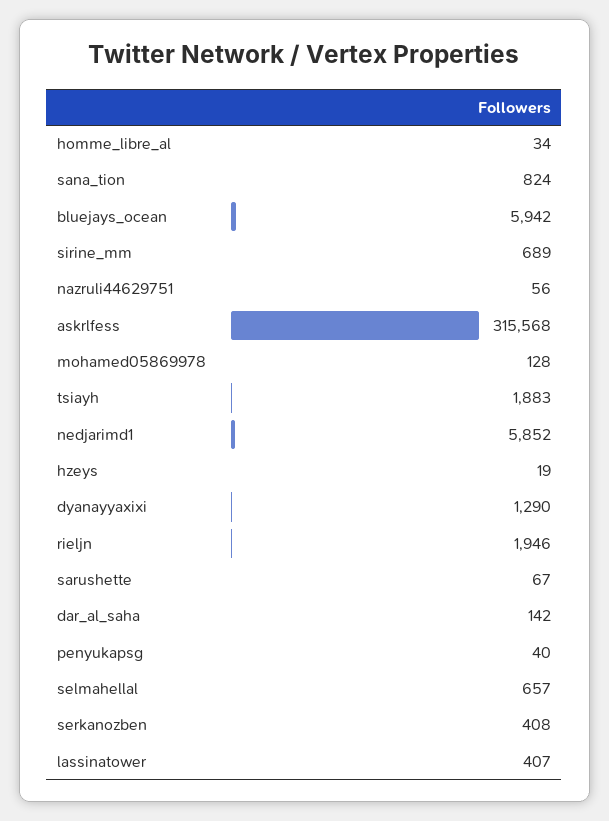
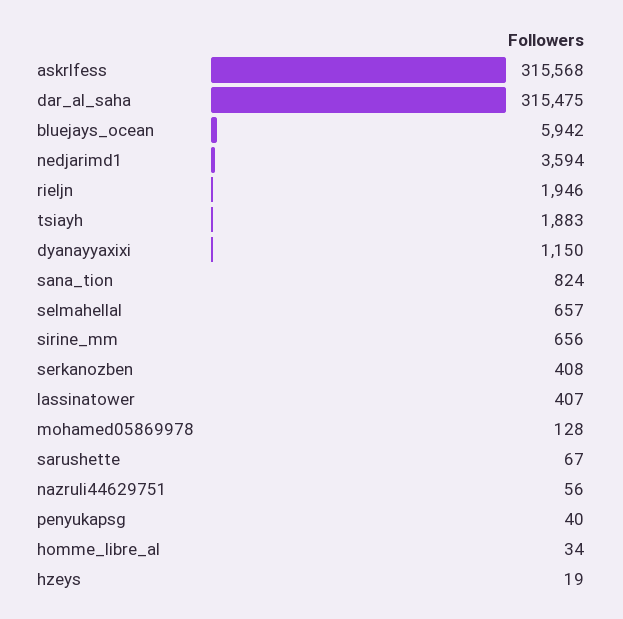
  {
    "homme_libre_al": 34,
    "sana_tion": 824,
    "bluejays_ocean": 5942,
-   "sirine_mm": 689,
+   "sirine_mm": 656,
    "nazruli44629751": 56,
    "askrlfess": 315568,
    "mohamed05869978": 128,
    "tsiayh": 1883,
-   "nedjarimd1": 5852,
+   "nedjarimd1": 3594,
    "hzeys": 19,
-   "dyanayyaxixi": 1290,
+   "dyanayyaxixi": 1150,
    "rieljn": 1946,
    "sarushette": 67,
-   "dar_al_saha": 142,
+   "dar_al_saha": 315475,
    "penyukapsg": 40,
    "selmahellal": 657,
    "serkanozben": 408,
    "lassinatower": 407
  }

